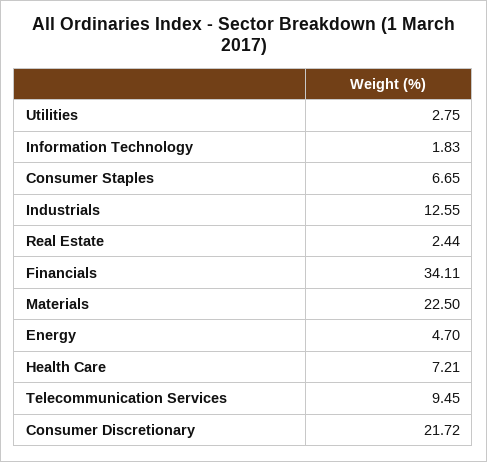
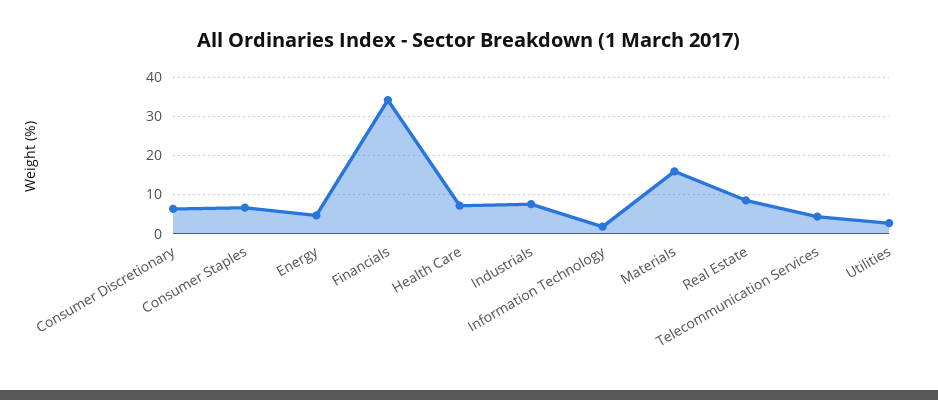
  {
    "Utilities": 2.75,
    "Information Technology": 1.83,
    "Consumer Staples": 6.65,
-   "Industrials": 12.55,
+   "Industrials": 8,
-   "Real Estate": 2.44,
+   "Real Estate": 8,
    "Financials": 34.11,
-   "Materials": 22.5,
+   "Materials": 16,
    "Energy": 4.7,
    "Health Care": 7.21,
-   "Telecommunication Services": 9.45,
+   "Telecommunication Services": 4,
-   "Consumer Discretionary": 21.72
+   "Consumer Discretionary": 6
  }

